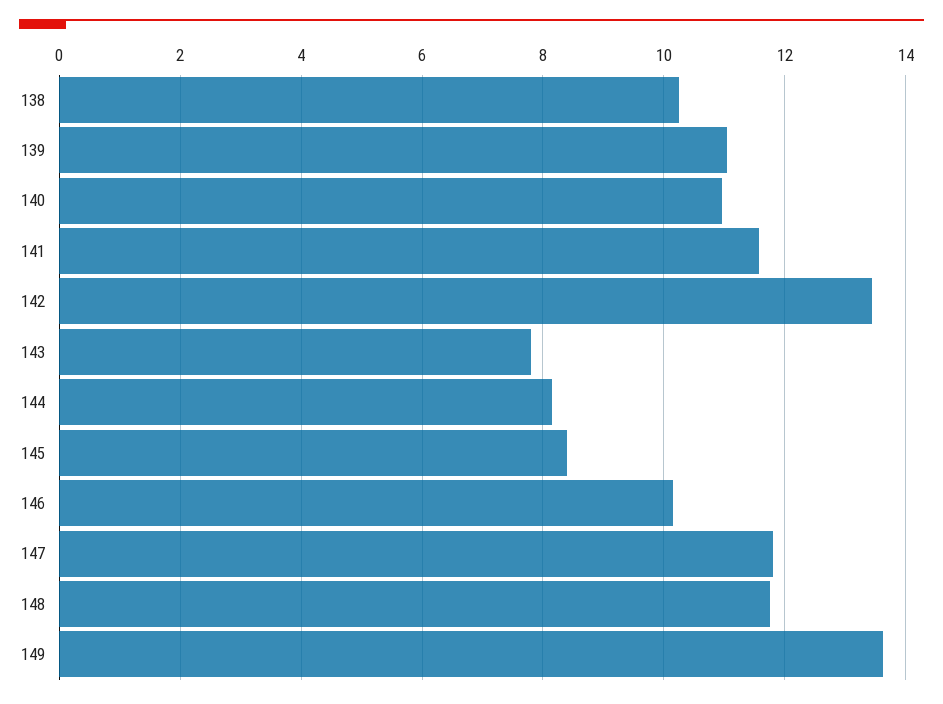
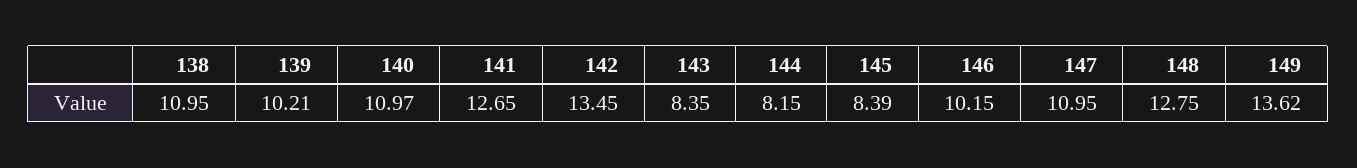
  {
-   "138": 10.2,
+   "138": 10.95,
-   "139": 11,
+   "139": 10.21,
    "140": 10.97,
-   "141": 11.6,
+   "141": 12.65,
    "142": 13.45,
-   "143": 7.8,
+   "143": 8.35,
    "144": 8.15,
    "145": 8.39,
    "146": 10.15,
-   "147": 11.8,
+   "147": 10.95,
-   "148": 11.8,
+   "148": 12.75,
    "149": 13.62
  }

